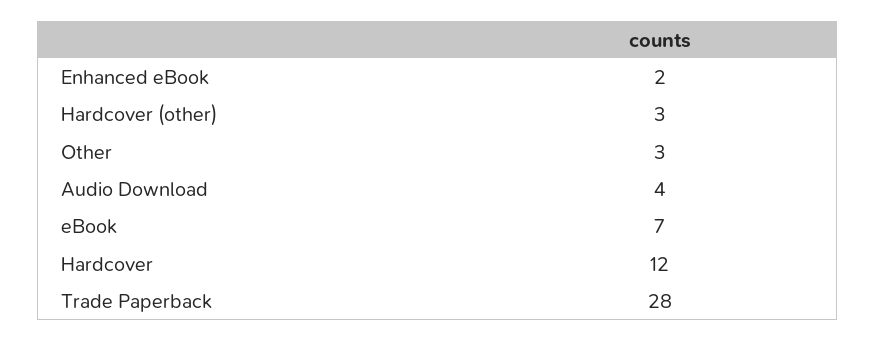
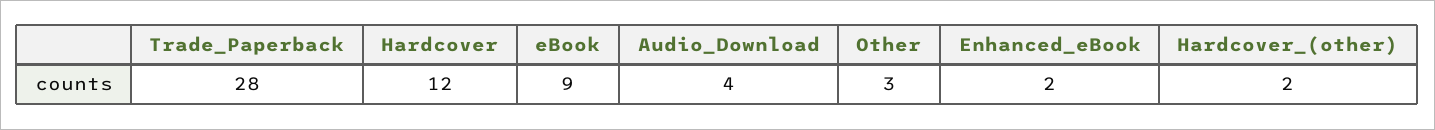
  {
    "Enhanced eBook": 2,
-   "Hardcover (other)": 3,
+   "Hardcover (other)": 2,
    "Other": 3,
    "Audio Download": 4,
-   "eBook": 7,
+   "eBook": 9,
    "Hardcover": 12,
    "Trade Paperback": 28
  }

